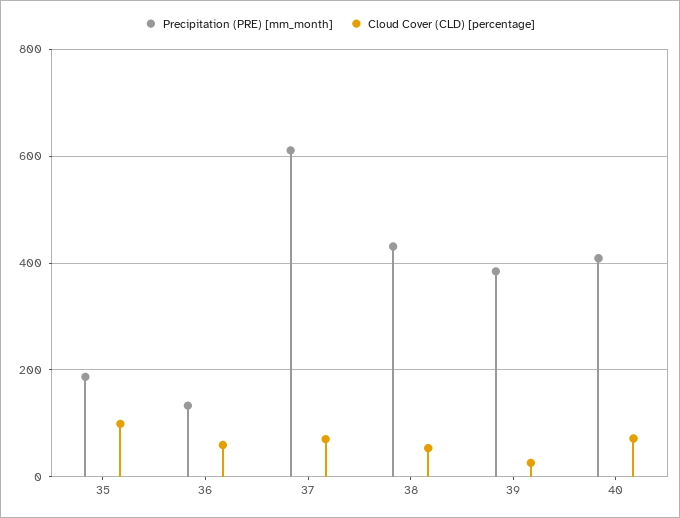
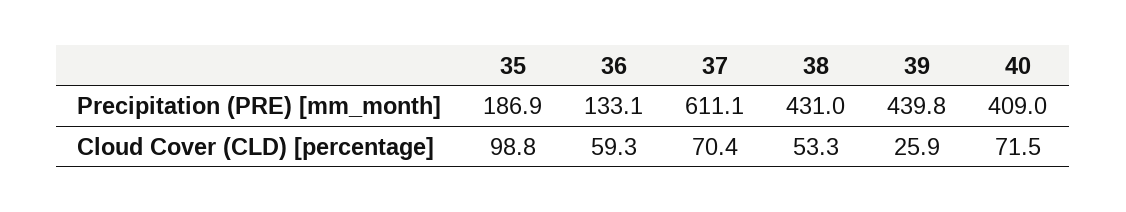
  {
    "Precipitation (PRE) [mm_month]": {
      "35": 186.9,
      "36": 133.1,
      "37": 611.1,
      "38": 431,
-     "39": 380,
+     "39": 439.8,
      "40": 409
    },
    "Cloud Cover (CLD) [percentage]": {
      "35": 98.8,
      "36": 59.3,
      "37": 70.4,
      "38": 53.3,
      "39": 25.9,
      "40": 71.5
    }
  }

